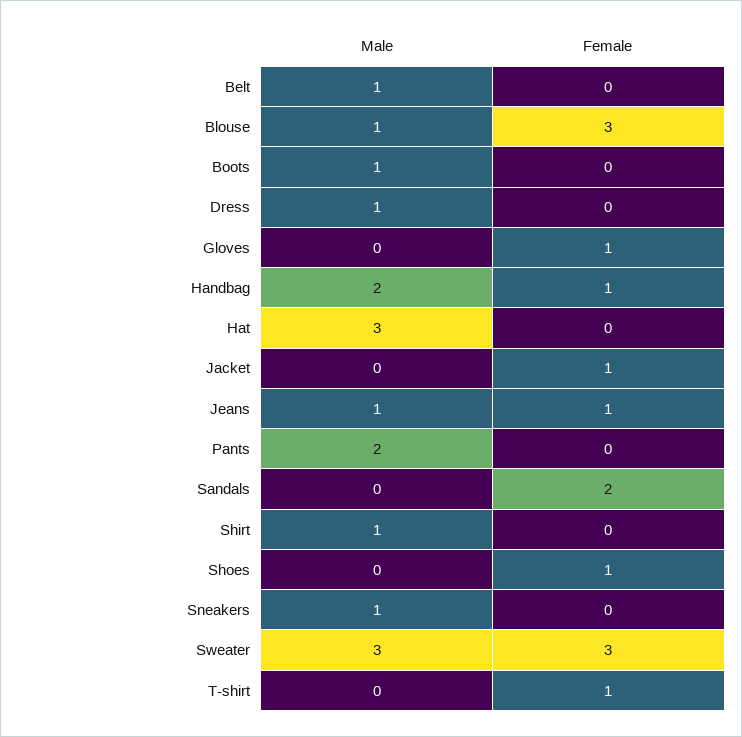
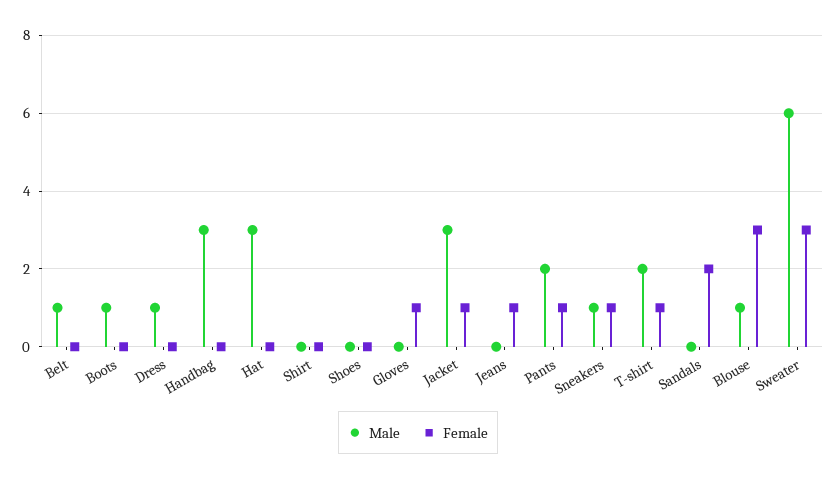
  {
    "Male": {
      "Belt": 1,
      "Blouse": 1,
      "Boots": 1,
      "Dress": 1,
      "Gloves": 0,
-     "Handbag": 2,
+     "Handbag": 3,
      "Hat": 3,
-     "Jacket": 0,
+     "Jacket": 3,
-     "Jeans": 1,
+     "Jeans": 0,
      "Pants": 2,
      "Sandals": 0,
-     "Shirt": 1,
+     "Shirt": 0,
      "Shoes": 0,
      "Sneakers": 1,
-     "Sweater": 3,
+     "Sweater": 6,
-     "T-shirt": 0
+     "T-shirt": 2
    },
    "Female": {
      "Belt": 0,
      "Blouse": 3,
      "Boots": 0,
      "Dress": 0,
      "Gloves": 1,
-     "Handbag": 1,
+     "Handbag": 0,
      "Hat": 0,
      "Jacket": 1,
      "Jeans": 1,
-     "Pants": 0,
+     "Pants": 1,
      "Sandals": 2,
      "Shirt": 0,
-     "Shoes": 1,
+     "Shoes": 0,
-     "Sneakers": 0,
+     "Sneakers": 1,
      "Sweater": 3,
      "T-shirt": 1
    }
  }

